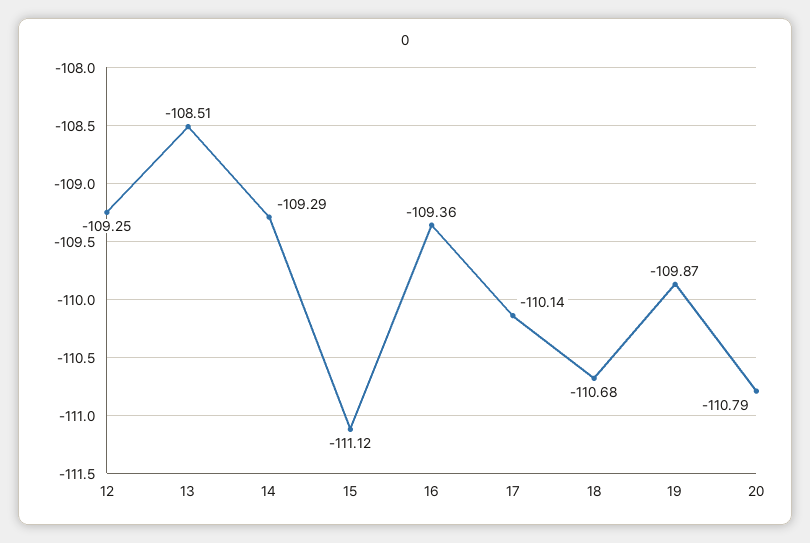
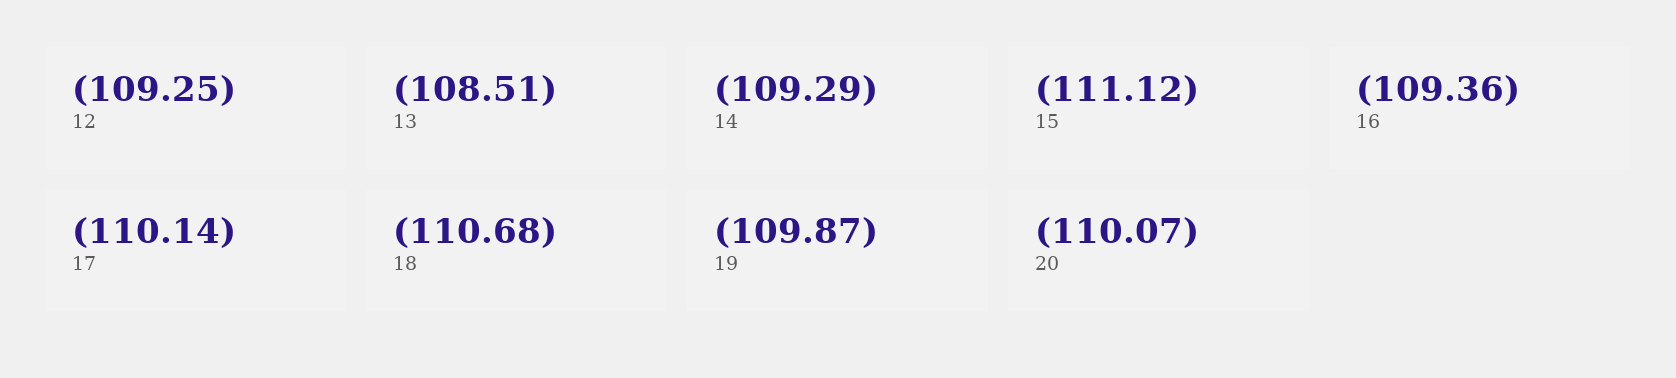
  {
    "12": -109.25,
    "13": -108.51,
    "14": -109.29,
    "15": -111.12,
    "16": -109.36,
    "17": -110.14,
    "18": -110.68,
    "19": -109.87,
-   "20": -110.79
+   "20": -110.07
  }

